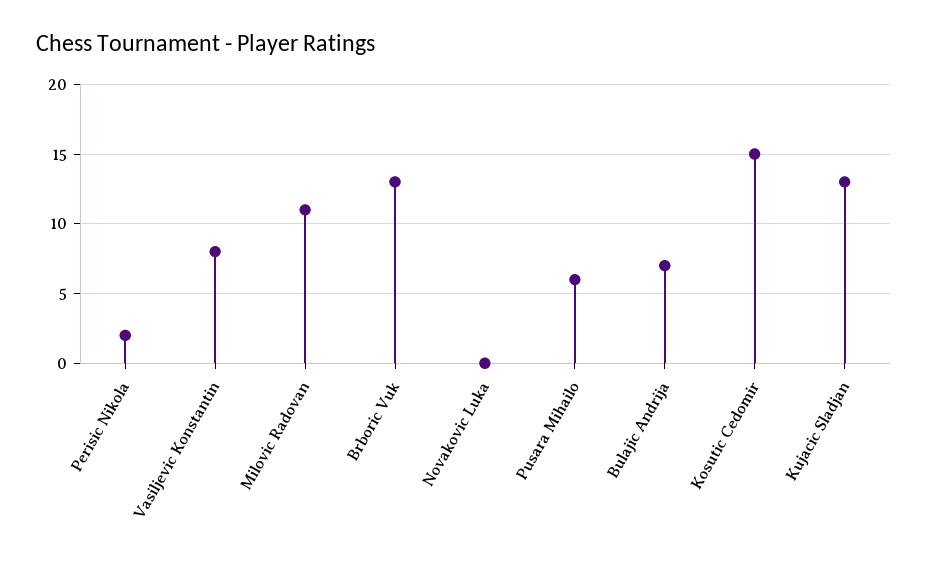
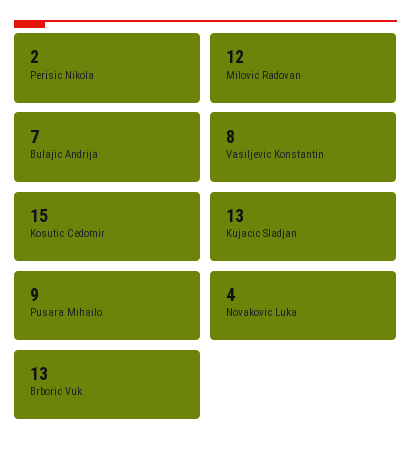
  {
    "Perisic Nikola": 2,
    "Vasiljevic Konstantin": 8,
-   "Milovic Radovan": 11,
+   "Milovic Radovan": 12,
    "Brboric Vuk": 13,
-   "Novakovic Luka": 0,
+   "Novakovic Luka": 4,
-   "Pusara Mihailo": 6,
+   "Pusara Mihailo": 9,
    "Bulajic Andrija": 7,
    "Kosutic Cedomir": 15,
    "Kujacic Sladjan": 13
  }

